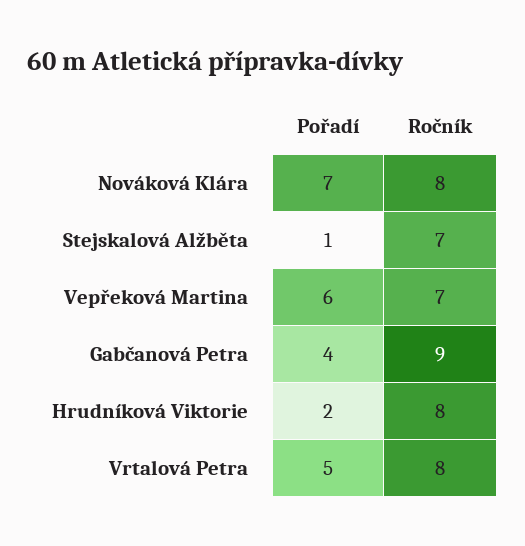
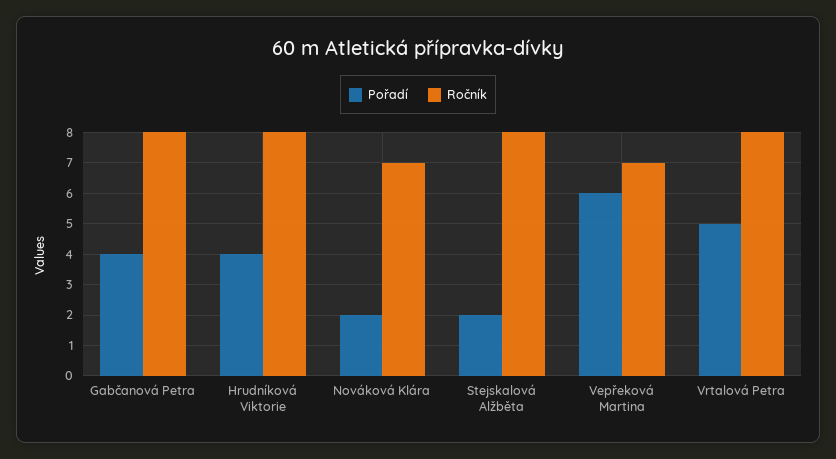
  {
    "Pořadí": {
-     "Nováková Klára": 7,
+     "Nováková Klára": 2,
-     "Stejskalová Alžběta": 1,
+     "Stejskalová Alžběta": 2,
      "Vepřeková Martina": 6,
      "Gabčanová Petra": 4,
-     "Hrudníková Viktorie": 2,
+     "Hrudníková Viktorie": 4,
      "Vrtalová Petra": 5
    },
    "Ročník": {
-     "Nováková Klára": 8,
+     "Nováková Klára": 7,
-     "Stejskalová Alžběta": 7,
+     "Stejskalová Alžběta": 8,
      "Vepřeková Martina": 7,
-     "Gabčanová Petra": 9,
+     "Gabčanová Petra": 8,
      "Hrudníková Viktorie": 8,
      "Vrtalová Petra": 8
    }
  }

